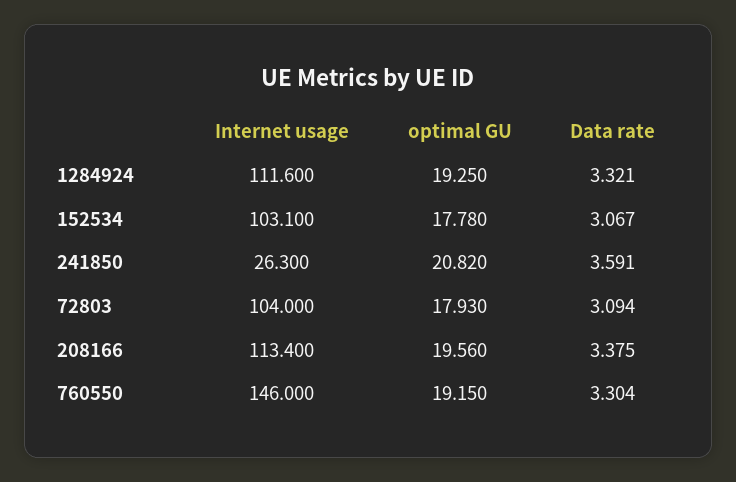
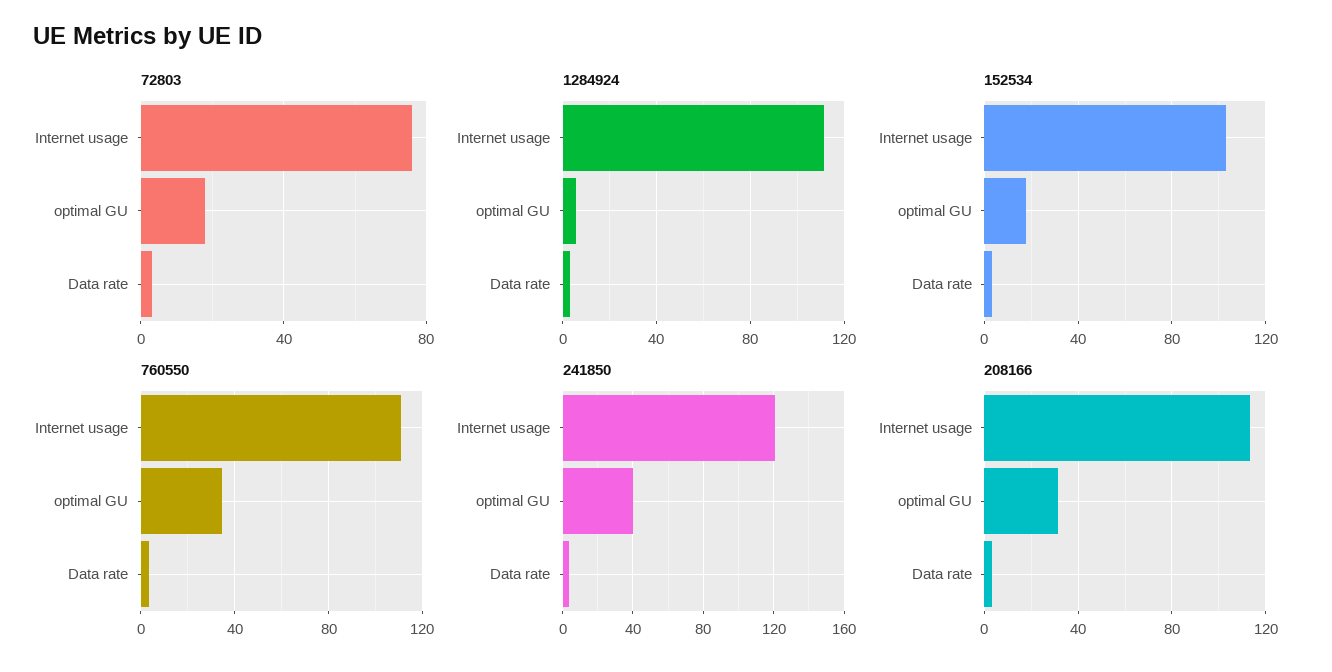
  {
    "1284924": {
      "Internet usage": 111.6,
-     "optimal GU": 19.25,
+     "optimal GU": 5,
      "Data rate": 3.321
    },
    "152534": {
      "Internet usage": 103.1,
      "optimal GU": 17.78,
      "Data rate": 3.067
    },
    "241850": {
-     "Internet usage": 26.3,
+     "Internet usage": 120,
-     "optimal GU": 20.82,
+     "optimal GU": 40,
      "Data rate": 3.591
    },
    "72803": {
-     "Internet usage": 104,
+     "Internet usage": 75,
      "optimal GU": 17.93,
      "Data rate": 3.094
    },
    "208166": {
      "Internet usage": 113.4,
-     "optimal GU": 19.56,
+     "optimal GU": 30,
      "Data rate": 3.375
    },
    "760550": {
-     "Internet usage": 146,
+     "Internet usage": 110,
-     "optimal GU": 19.15,
+     "optimal GU": 35,
      "Data rate": 3.304
    }
  }

